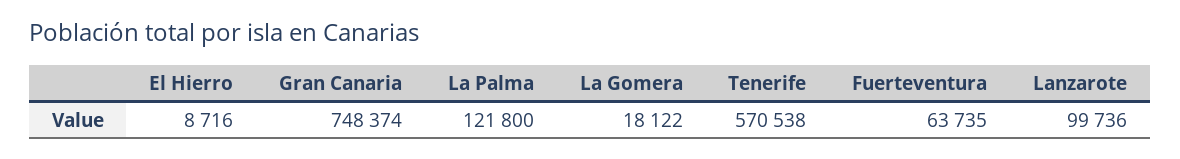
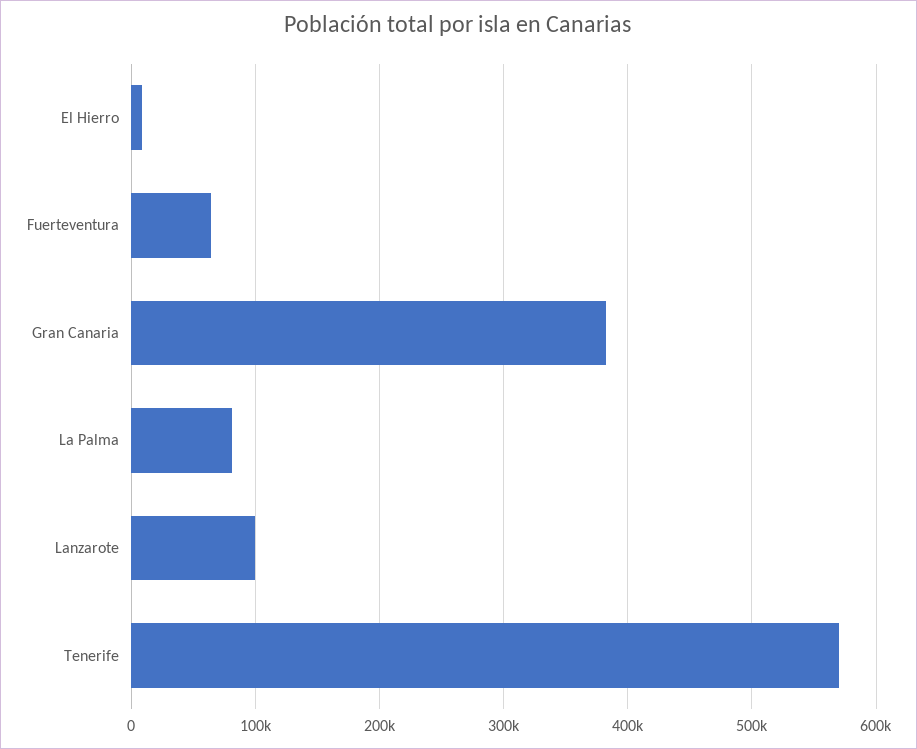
  {
    "El Hierro": 8716,
-   "Gran Canaria": 748374,
+   "Gran Canaria": 380000,
-   "La Palma": 121800,
+   "La Palma": 80000,
-   "La Gomera": 18122,
    "Tenerife": 570538,
    "Fuerteventura": 63735,
    "Lanzarote": 99736
  }

